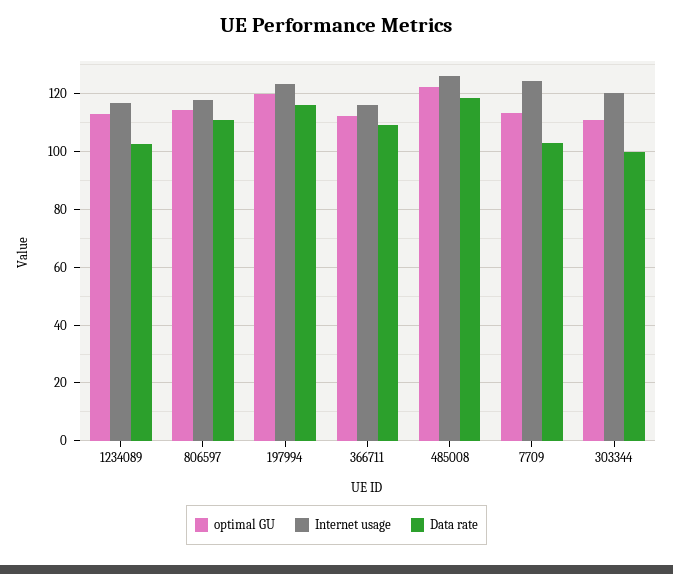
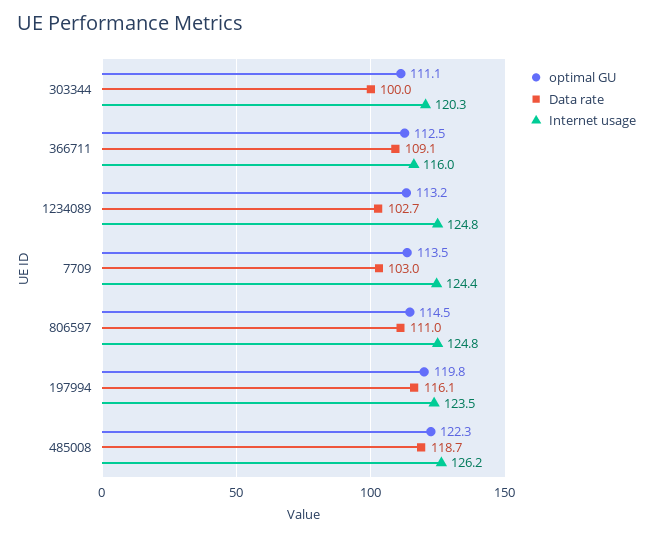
  {
    "optimal GU": {
      "1234089": 113.2,
      "806597": 114.5,
      "197994": 119.8,
      "366711": 112.5,
      "485008": 122.3,
      "7709": 113.5,
      "303344": 111.1
    },
    "Internet usage": {
-     "1234089": 117.5,
+     "1234089": 124.8,
-     "806597": 117.5,
+     "806597": 124.8,
      "197994": 123.5,
      "366711": 116,
      "485008": 126.2,
      "7709": 124.4,
      "303344": 120.3
    },
    "Data rate": {
      "1234089": 102.7,
      "806597": 111,
      "197994": 116.1,
      "366711": 109.1,
      "485008": 118.7,
      "7709": 103,
      "303344": 100
    }
  }

